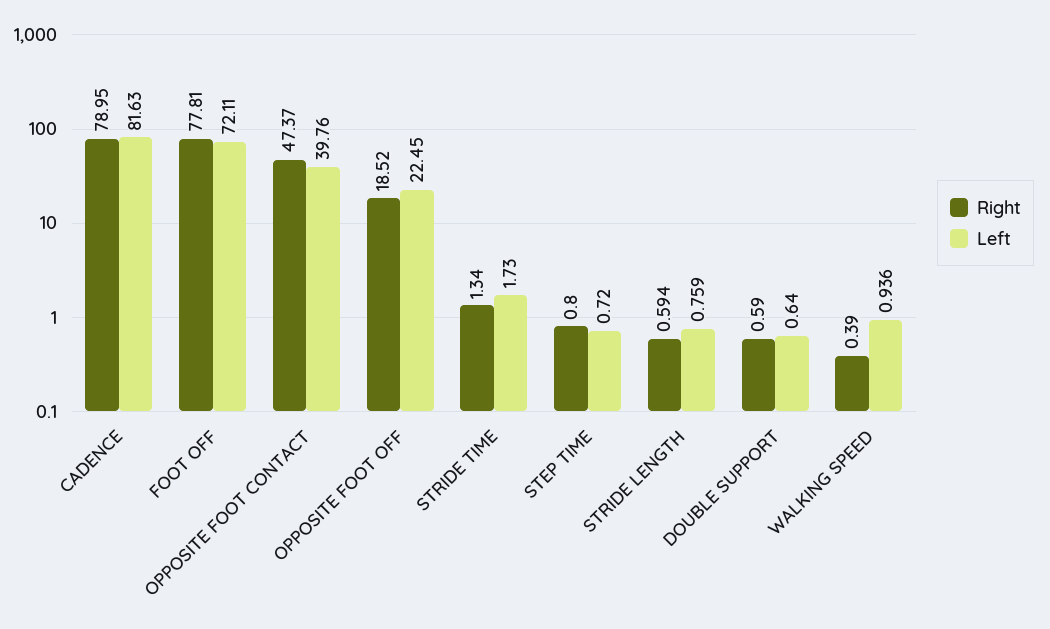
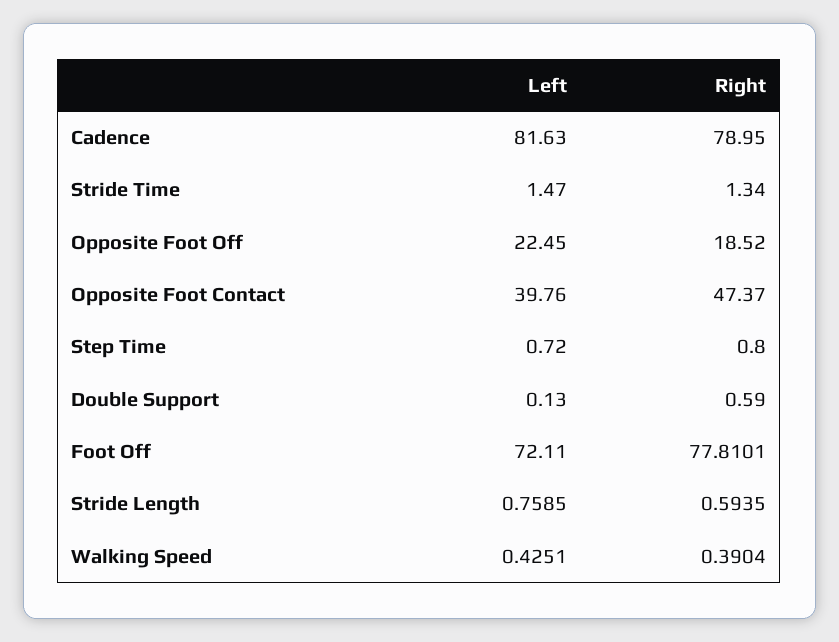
  {
    "Right": {
      "CADENCE": 78.95,
      "FOOT OFF": 77.8101,
      "OPPOSITE FOOT CONTACT": 47.37,
      "OPPOSITE FOOT OFF": 18.52,
      "STRIDE TIME": 1.34,
      "STEP TIME": 0.8,
      "STRIDE LENGTH": 0.5935,
      "DOUBLE SUPPORT": 0.59,
      "WALKING SPEED": 0.3904
    },
    "Left": {
      "CADENCE": 81.63,
      "FOOT OFF": 72.11,
      "OPPOSITE FOOT CONTACT": 39.76,
      "OPPOSITE FOOT OFF": 22.45,
-     "STRIDE TIME": 1.73,
+     "STRIDE TIME": 1.47,
      "STEP TIME": 0.72,
      "STRIDE LENGTH": 0.7585,
-     "DOUBLE SUPPORT": 0.64,
+     "DOUBLE SUPPORT": 0.13,
-     "WALKING SPEED": 0.936
+     "WALKING SPEED": 0.4251
    }
  }

